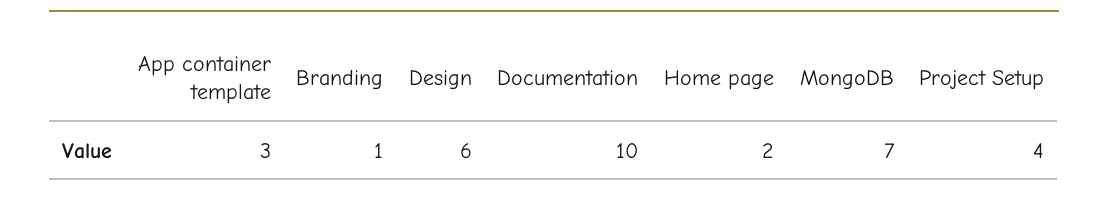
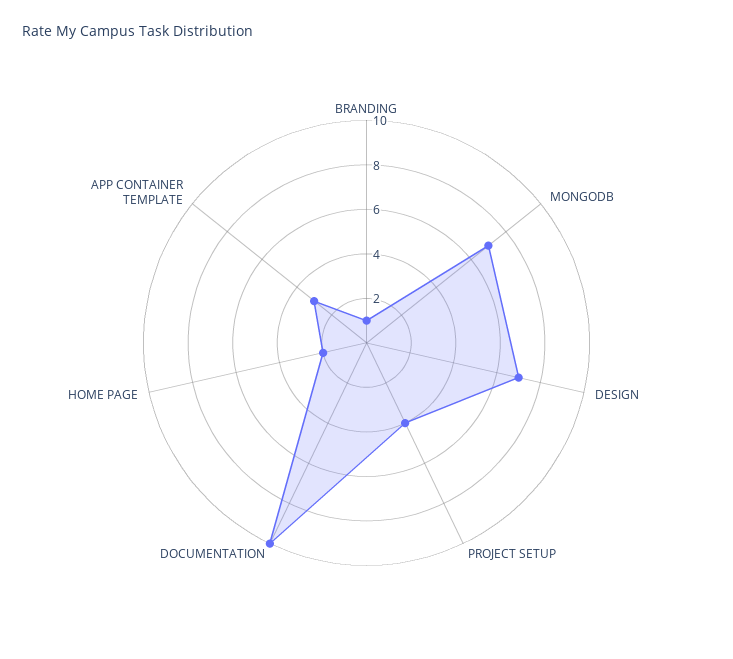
  {
    "App container template": 3,
    "Branding": 1,
-   "Design": 6,
+   "Design": 7,
    "Documentation": 10,
    "Home page": 2,
    "MongoDB": 7,
    "Project Setup": 4
  }

